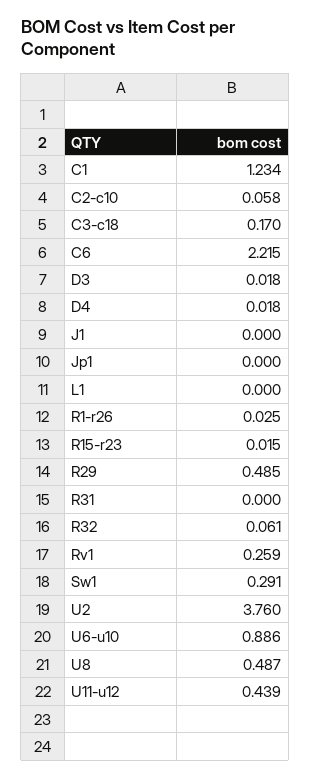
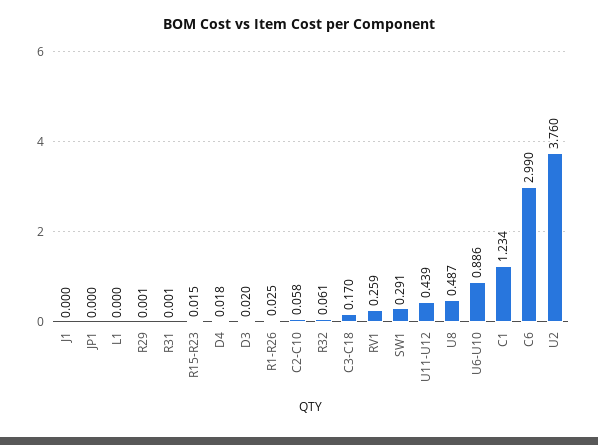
  {
    "C1": 1.234,
    "C2-c10": 0.058,
    "C3-c18": 0.17,
-   "C6": 2.215,
+   "C6": 2.99,
-   "D3": 0.018,
+   "D3": 0.02,
    "D4": 0.018,
    "J1": 0,
    "Jp1": 0,
    "L1": 0,
    "R1-r26": 0.025,
    "R15-r23": 0.015,
-   "R29": 0.485,
+   "R29": 0.001,
-   "R31": 0,
+   "R31": 0.001,
    "R32": 0.061,
    "Rv1": 0.259,
    "Sw1": 0.291,
    "U2": 3.76,
    "U6-u10": 0.886,
    "U8": 0.487,
    "U11-u12": 0.439
  }

